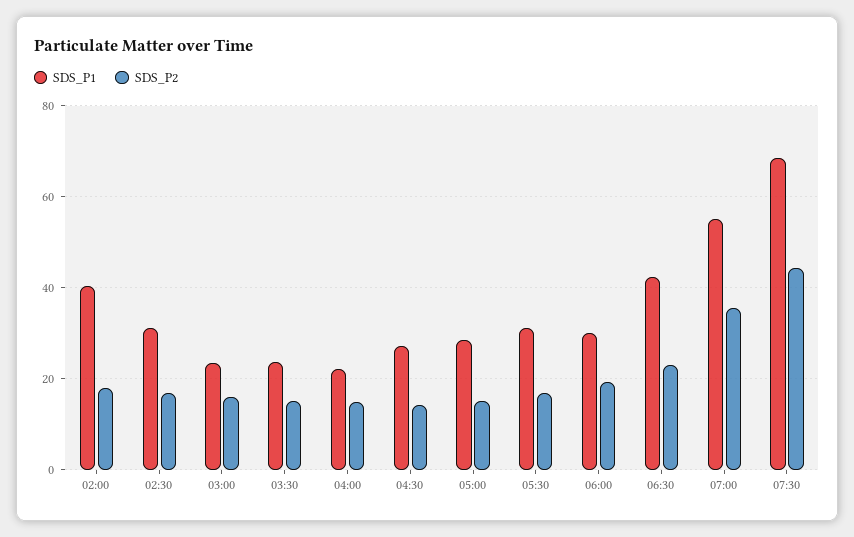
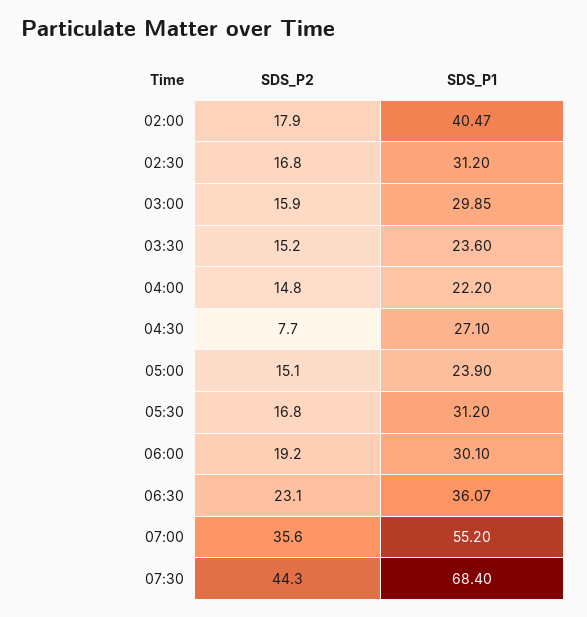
  {
    "SDS_P1": {
      "02:00": 40.47,
      "02:30": 31.2,
-     "03:00": 24,
+     "03:00": 29.85,
      "03:30": 23.6,
      "04:00": 22.2,
      "04:30": 27.1,
-     "05:00": 28,
+     "05:00": 23.9,
      "05:30": 31.2,
      "06:00": 30.1,
-     "06:30": 42,
+     "06:30": 36.07,
      "07:00": 55.2,
      "07:30": 68.4
    },
    "SDS_P2": {
      "02:00": 17.9,
      "02:30": 16.8,
      "03:00": 15.9,
      "03:30": 15.2,
      "04:00": 14.8,
-     "04:30": 14,
+     "04:30": 7.7,
      "05:00": 15.1,
      "05:30": 16.8,
      "06:00": 19.2,
      "06:30": 23.1,
      "07:00": 35.6,
      "07:30": 44.3
    }
  }

